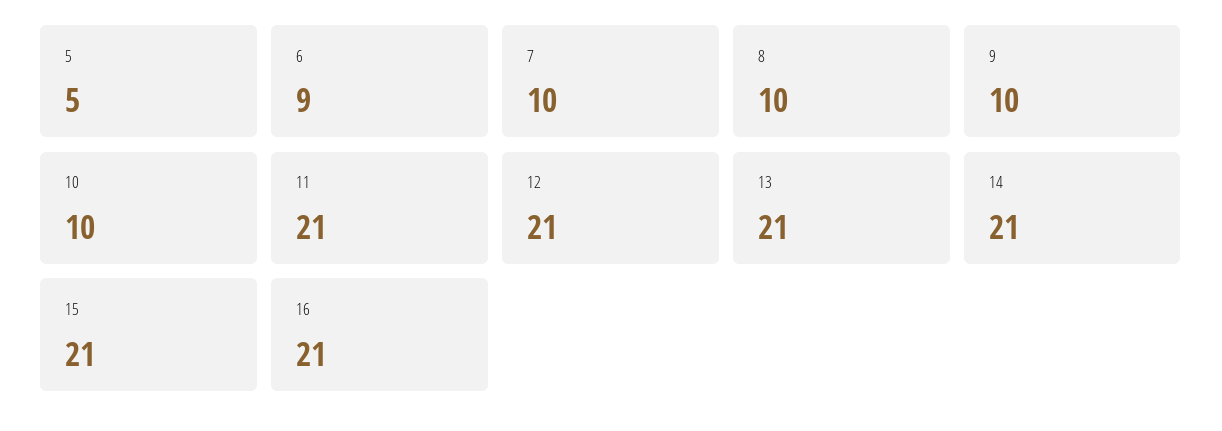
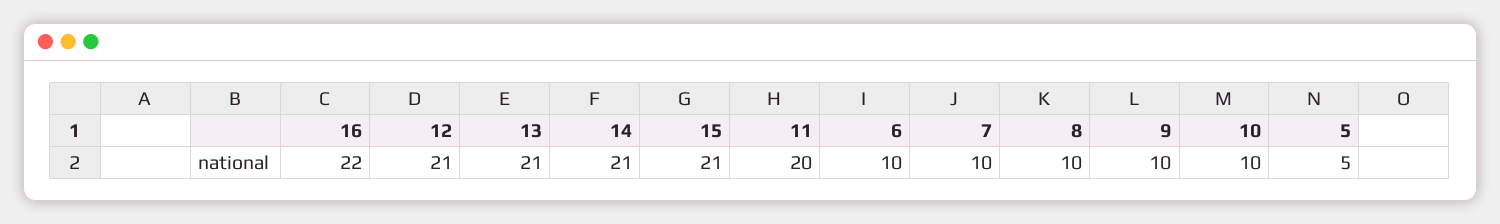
  {
    "5": 5,
-   "6": 9,
+   "6": 10,
    "7": 10,
    "8": 10,
    "9": 10,
    "10": 10,
-   "11": 21,
+   "11": 20,
    "12": 21,
    "13": 21,
    "14": 21,
    "15": 21,
-   "16": 21
+   "16": 22
  }

